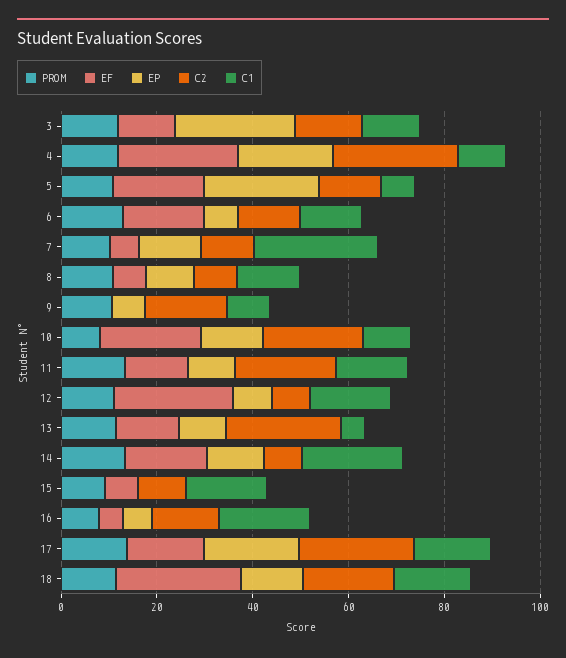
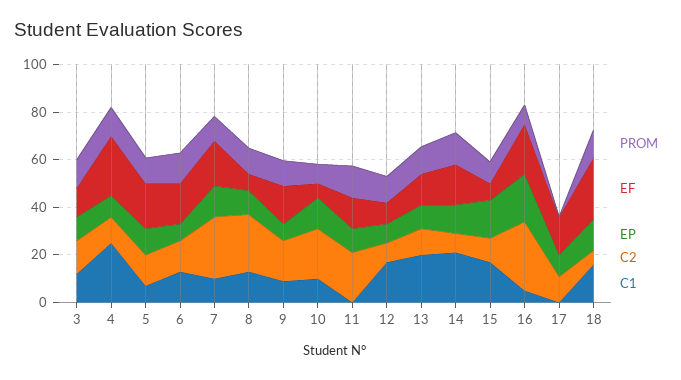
  {
    "PROM": {
      "3": 10,
      "4": 10,
      "5": 10,
      "6": 15,
      "7": 10,
      "8": 10,
      "9": 10,
      "10": 10,
      "11": 15,
      "12": 10,
      "13": 10,
      "14": 15,
      "15": 10,
      "16": 10,
-     "17": 15,
+     "17": 0,
      "18": 10
    },
    "EF": {
      "3": 10,
      "4": 25,
      "5": 20,
      "6": 15,
-     "7": 5,
+     "7": 20,
      "8": 5,
-     "9": 0,
+     "9": 15,
-     "10": 20,
+     "10": 5,
      "11": 15,
-     "12": 25,
+     "12": 10,
      "13": 15,
      "14": 15,
      "15": 5,
-     "16": 5,
+     "16": 20,
      "17": 15,
      "18": 25
    },
    "EP": {
-     "3": 25,
+     "3": 10,
-     "4": 20,
+     "4": 10,
-     "5": 25,
+     "5": 10,
      "6": 5,
      "7": 15,
      "8": 10,
      "9": 5,
      "10": 15,
      "11": 10,
      "12": 10,
      "13": 10,
      "14": 10,
-     "15": 0,
+     "15": 15,
-     "16": 5,
+     "16": 20,
-     "17": 20,
+     "17": 10,
      "18": 15
    },
    "C2": {
      "3": 15,
-     "4": 25,
+     "4": 10,
      "5": 15,
      "6": 15,
-     "7": 10,
+     "7": 25,
-     "8": 10,
+     "8": 25,
      "9": 15,
      "10": 20,
      "11": 20,
      "12": 10,
-     "13": 25,
+     "13": 10,
      "14": 10,
      "15": 10,
-     "16": 15,
+     "16": 30,
-     "17": 25,
+     "17": 10,
-     "18": 20
+     "18": 5
    },
    "C1": {
      "3": 10,
-     "4": 10,
+     "4": 25,
      "5": 5,
      "6": 15,
-     "7": 25,
+     "7": 10,
      "8": 15,
      "9": 10,
      "10": 10,
-     "11": 15,
+     "11": 0,
      "12": 15,
-     "13": 5,
+     "13": 20,
      "14": 20,
      "15": 15,
-     "16": 20,
+     "16": 5,
-     "17": 15,
+     "17": 0,
      "18": 15
    }
  }

